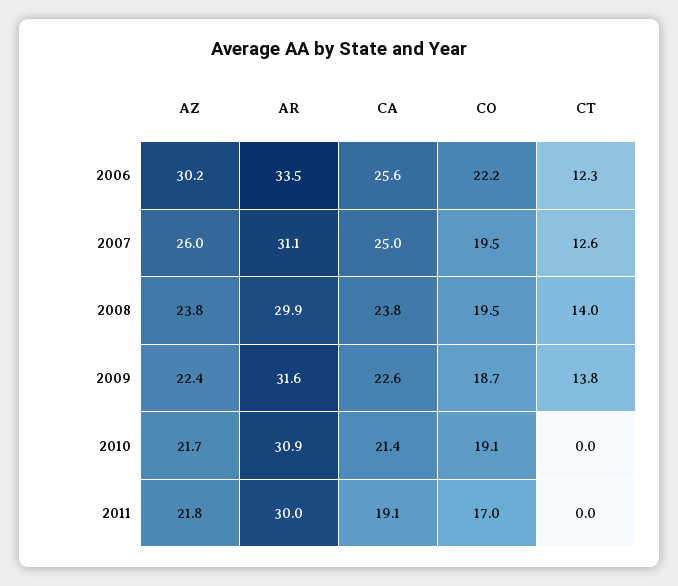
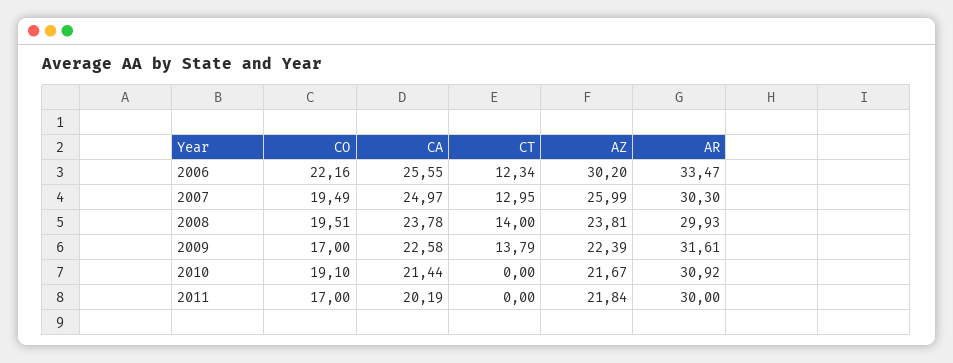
  {
    "AZ": {
      "2006": 30.2,
      "2007": 25.99,
      "2008": 23.81,
      "2009": 22.39,
      "2010": 21.67,
      "2011": 21.84
    },
    "AR": {
      "2006": 33.47,
-     "2007": 31.1,
+     "2007": 30.3,
      "2008": 29.93,
      "2009": 31.61,
      "2010": 30.92,
      "2011": 30
    },
    "CA": {
      "2006": 25.55,
      "2007": 24.97,
      "2008": 23.78,
      "2009": 22.58,
      "2010": 21.44,
-     "2011": 19.1
+     "2011": 20.19
    },
    "CO": {
      "2006": 22.16,
      "2007": 19.49,
      "2008": 19.51,
-     "2009": 18.7,
+     "2009": 17,
      "2010": 19.1,
      "2011": 17
    },
    "CT": {
      "2006": 12.34,
-     "2007": 12.6,
+     "2007": 12.95,
      "2008": 14,
      "2009": 13.79,
      "2010": 0,
      "2011": 0
    }
  }

